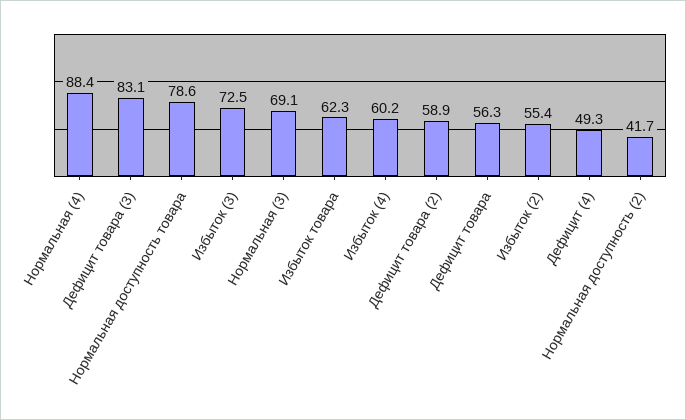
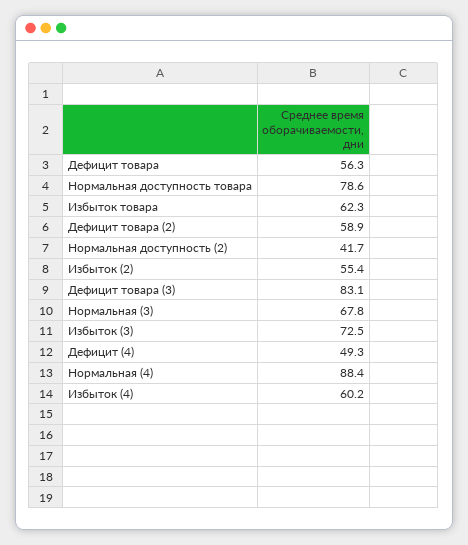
  {
    "Нормальная (4)": 88.4,
    "Дефицит товара (3)": 83.1,
    "Нормальная доступность товара": 78.6,
    "Избыток (3)": 72.5,
-   "Нормальная (3)": 69.1,
+   "Нормальная (3)": 67.8,
    "Избыток товара": 62.3,
    "Избыток (4)": 60.2,
    "Дефицит товара (2)": 58.9,
    "Дефицит товара": 56.3,
    "Избыток (2)": 55.4,
    "Дефицит (4)": 49.3,
    "Нормальная доступность (2)": 41.7
  }

